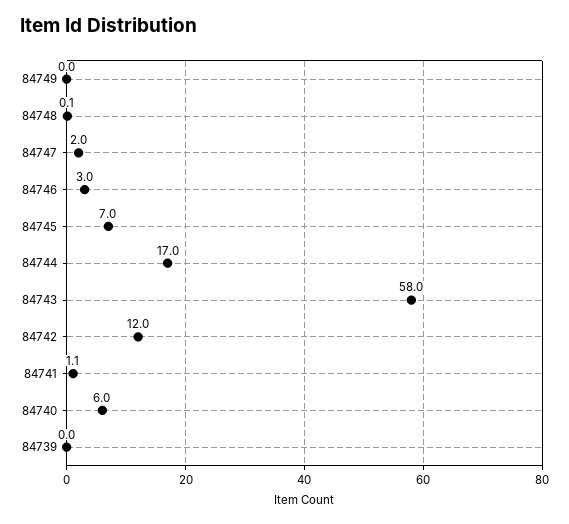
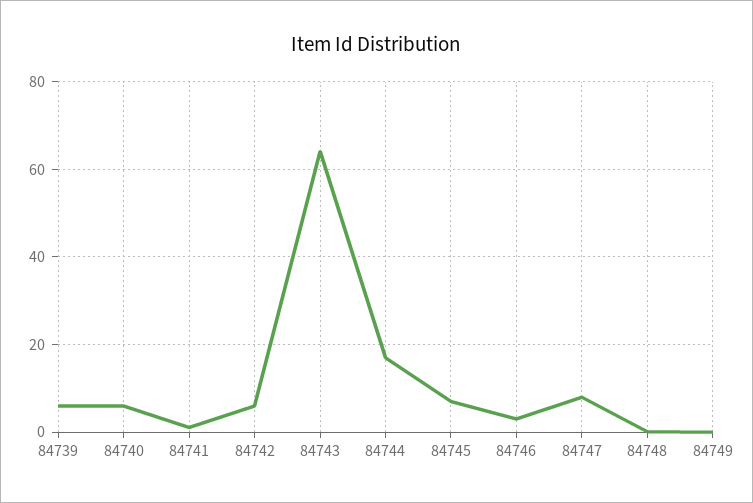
  {
    "84749": 0,
    "84748": 0.1,
-   "84747": 2,
+   "84747": 8,
    "84746": 3,
    "84745": 7,
    "84744": 17,
-   "84743": 58,
+   "84743": 64,
-   "84742": 12,
+   "84742": 6,
    "84741": 1.1,
    "84740": 6,
-   "84739": 0
+   "84739": 6
  }

